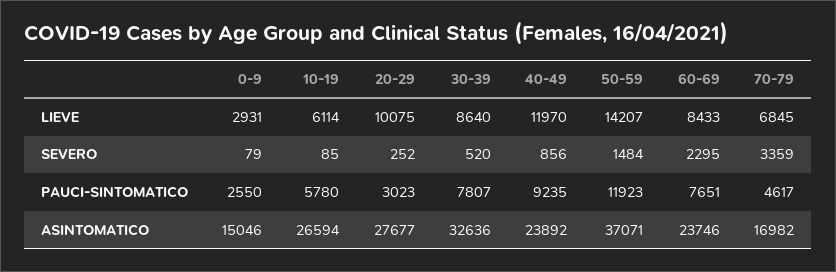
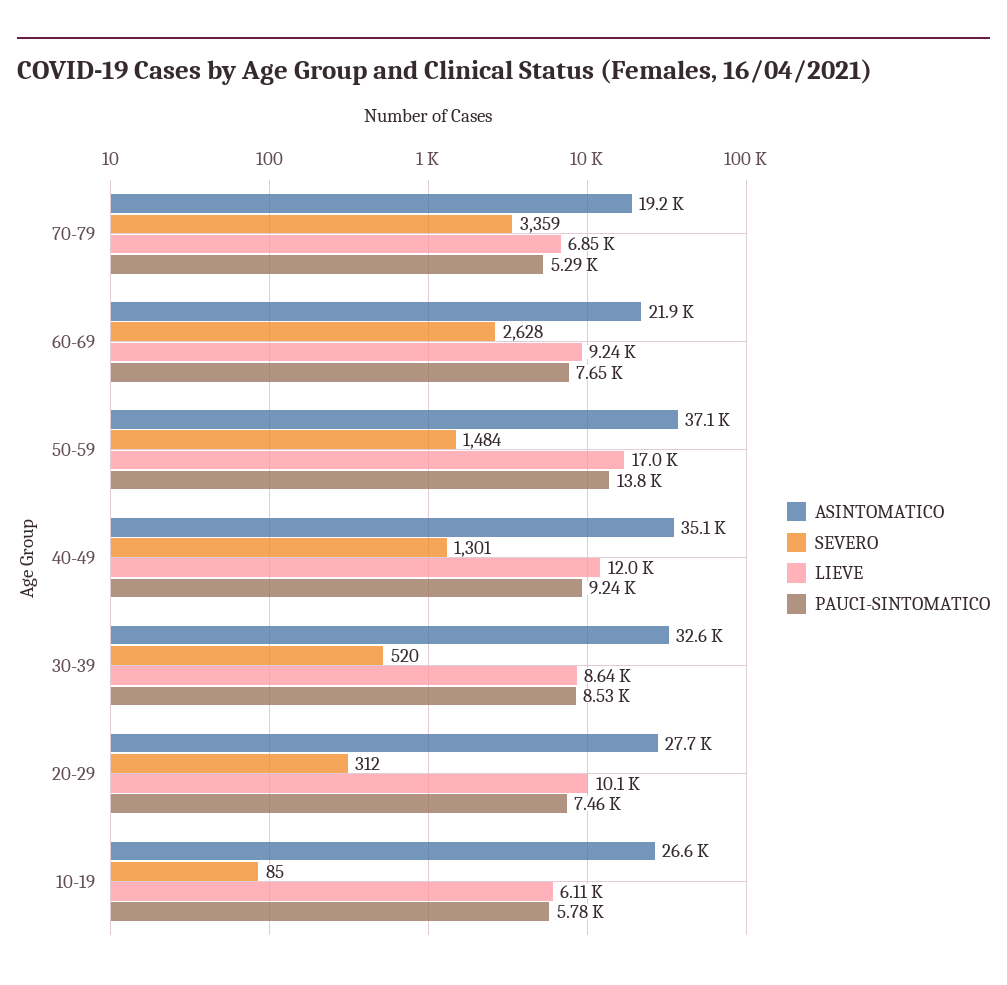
  {
    "LIEVE": {
-     "0-9": 2931,
      "10-19": 6114,
      "20-29": 10075,
      "30-39": 8640,
      "40-49": 11970,
-     "50-59": 14207,
+     "50-59": 17000,
-     "60-69": 8433,
+     "60-69": 9240,
      "70-79": 6845
    },
    "SEVERO": {
-     "0-9": 79,
      "10-19": 85,
-     "20-29": 252,
+     "20-29": 312,
      "30-39": 520,
-     "40-49": 856,
+     "40-49": 1301,
      "50-59": 1484,
-     "60-69": 2295,
+     "60-69": 2628,
      "70-79": 3359
    },
    "PAUCI-SINTOMATICO": {
-     "0-9": 2550,
      "10-19": 5780,
-     "20-29": 3023,
+     "20-29": 7460,
-     "30-39": 7807,
+     "30-39": 8530,
      "40-49": 9235,
-     "50-59": 11923,
+     "50-59": 13800,
      "60-69": 7651,
-     "70-79": 4617
+     "70-79": 5290
    },
    "ASINTOMATICO": {
-     "0-9": 15046,
      "10-19": 26594,
      "20-29": 27677,
      "30-39": 32636,
-     "40-49": 23892,
+     "40-49": 35100,
      "50-59": 37071,
-     "60-69": 23746,
+     "60-69": 21900,
-     "70-79": 16982
+     "70-79": 19200
    }
  }

